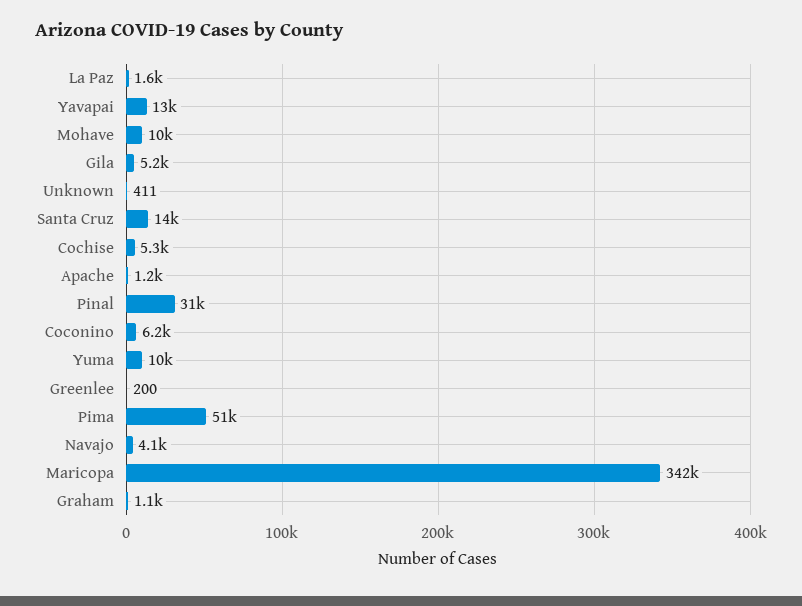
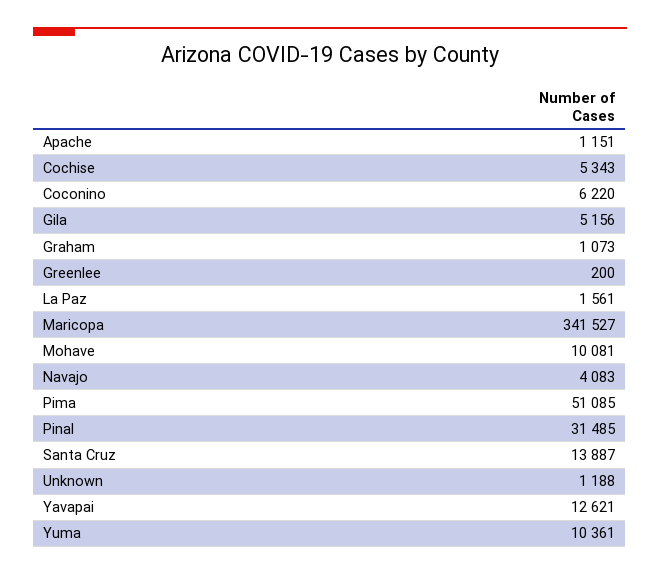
  {
    "La Paz": 1561,
    "Yavapai": 12621,
    "Mohave": 10081,
    "Gila": 5156,
-   "Unknown": 411,
+   "Unknown": 1188,
    "Santa Cruz": 13887,
    "Cochise": 5343,
    "Apache": 1151,
    "Pinal": 31485,
    "Coconino": 6220,
    "Yuma": 10361,
    "Greenlee": 200,
    "Pima": 51085,
    "Navajo": 4083,
    "Maricopa": 341527,
    "Graham": 1073
  }

